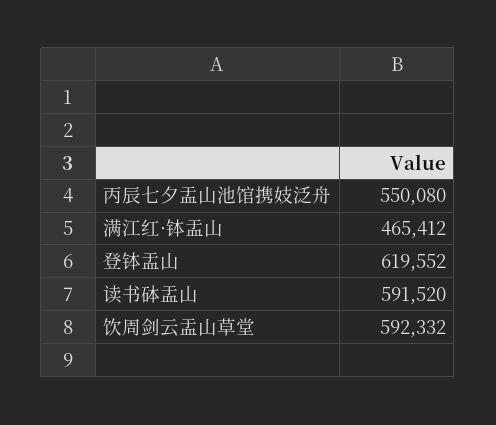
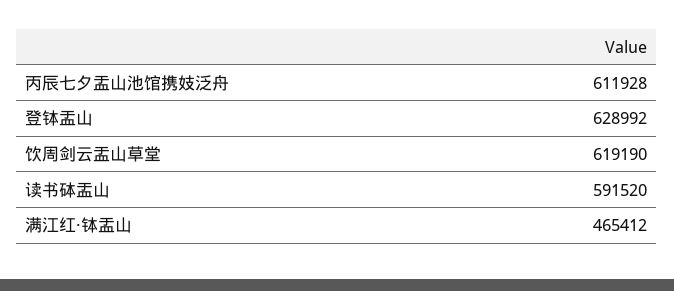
  {
-   "丙辰七夕盂山池馆携妓泛舟": 550080,
+   "丙辰七夕盂山池馆携妓泛舟": 611928,
    "满江红·钵盂山": 465412,
-   "登钵盂山": 619552,
+   "登钵盂山": 628992,
    "读书砵盂山": 591520,
-   "饮周剑云盂山草堂": 592332
+   "饮周剑云盂山草堂": 619190
  }

